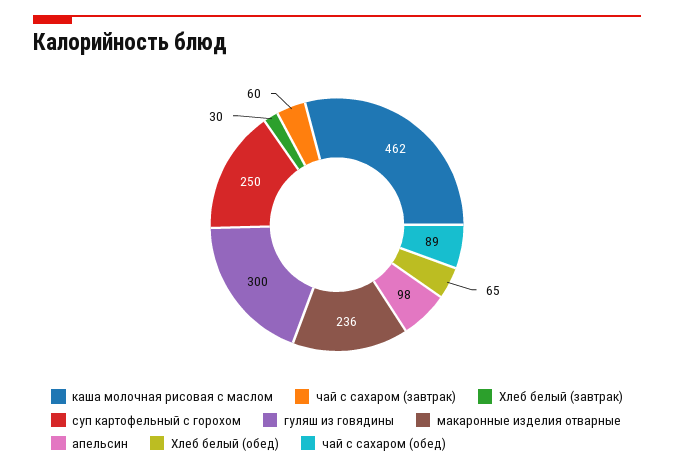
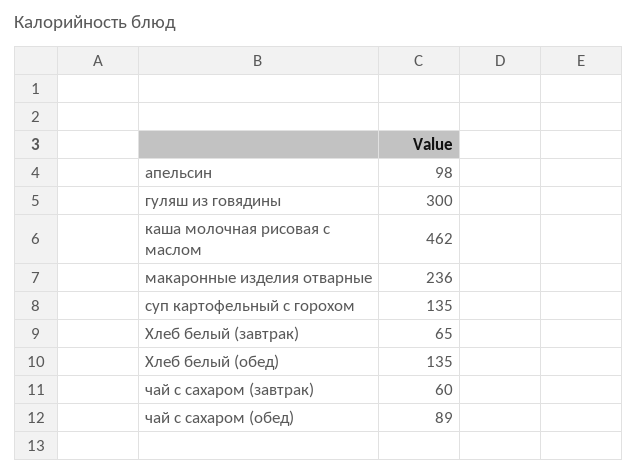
  {
    "каша молочная рисовая с маслом": 462,
    "чай с сахаром (завтрак)": 60,
-   "Хлеб белый (завтрак)": 30,
+   "Хлеб белый (завтрак)": 65,
-   "суп картофельный с горохом": 250,
+   "суп картофельный с горохом": 135,
    "гуляш из говядины": 300,
    "макаронные изделия отварные": 236,
    "апельсин": 98,
-   "Хлеб белый (обед)": 65,
+   "Хлеб белый (обед)": 135,
    "чай с сахаром (обед)": 89
  }

